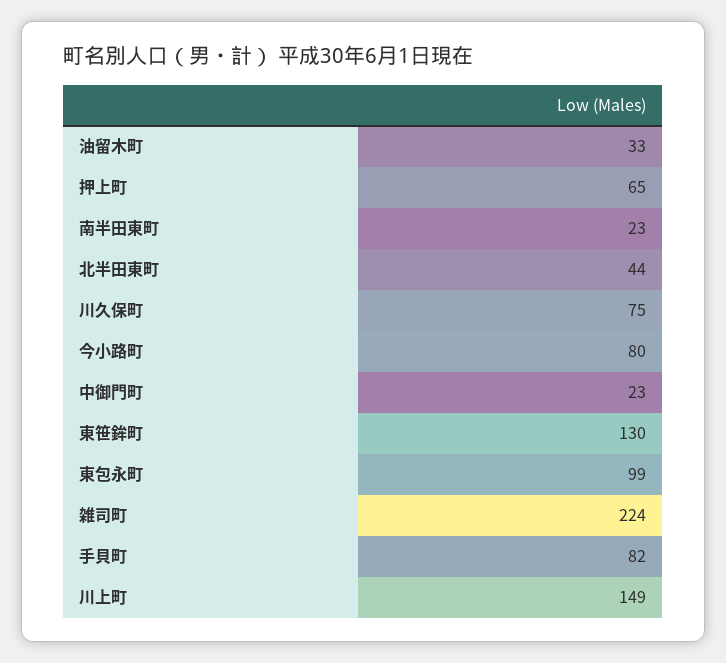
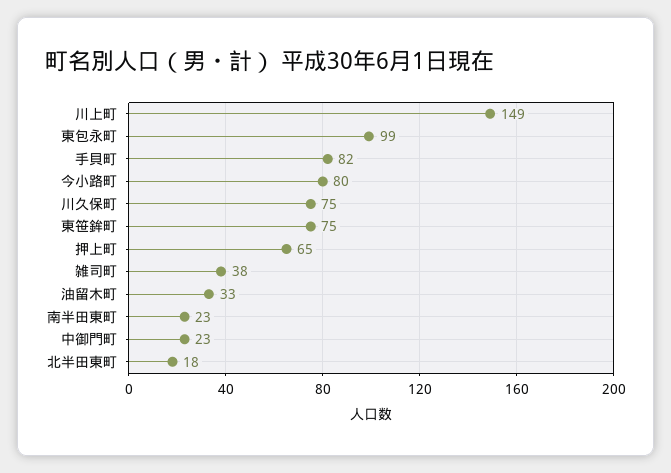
  {
    "油留木町": 33,
    "押上町": 65,
    "南半田東町": 23,
-   "北半田東町": 44,
+   "北半田東町": 18,
    "川久保町": 75,
    "今小路町": 80,
    "中御門町": 23,
-   "東笹鉾町": 130,
+   "東笹鉾町": 75,
    "東包永町": 99,
-   "雑司町": 224,
+   "雑司町": 38,
    "手貝町": 82,
    "川上町": 149
  }

